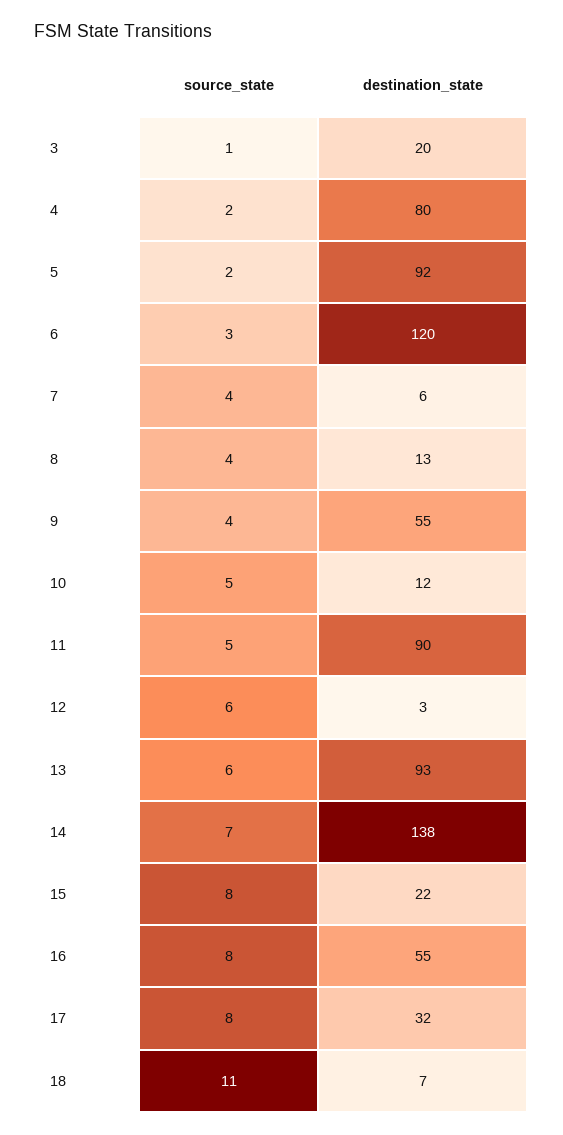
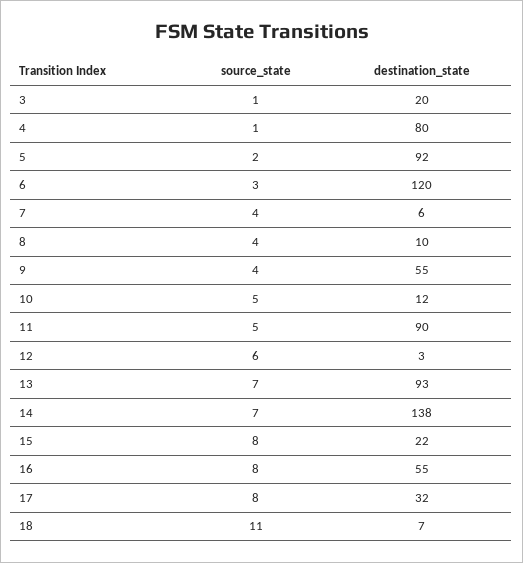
  {
    "source_state": {
      "3": 1,
-     "4": 2,
+     "4": 1,
      "5": 2,
      "6": 3,
      "7": 4,
      "8": 4,
      "9": 4,
      "10": 5,
      "11": 5,
      "12": 6,
-     "13": 6,
+     "13": 7,
      "14": 7,
      "15": 8,
      "16": 8,
      "17": 8,
      "18": 11
    },
    "destination_state": {
      "3": 20,
      "4": 80,
      "5": 92,
      "6": 120,
      "7": 6,
-     "8": 13,
+     "8": 10,
      "9": 55,
      "10": 12,
      "11": 90,
      "12": 3,
      "13": 93,
      "14": 138,
      "15": 22,
      "16": 55,
      "17": 32,
      "18": 7
    }
  }

